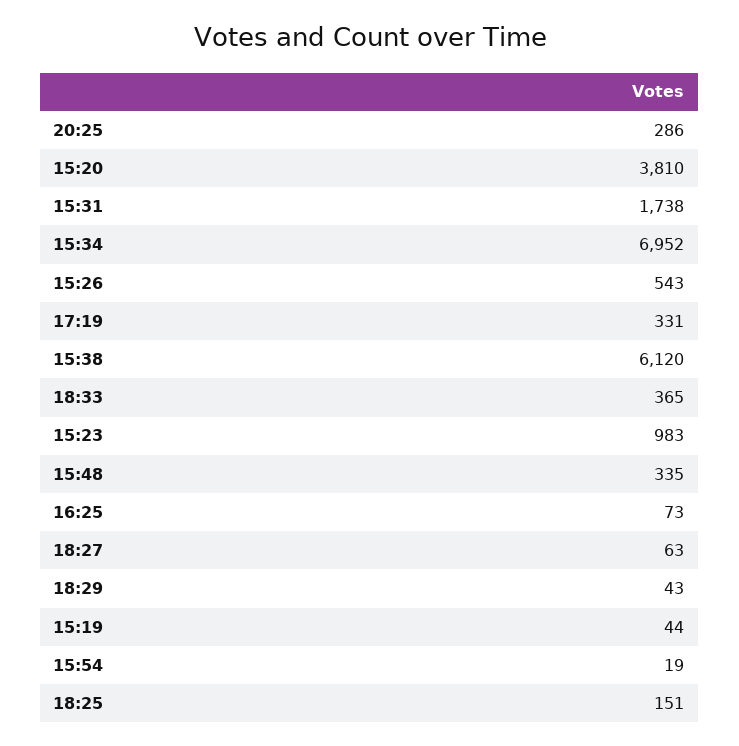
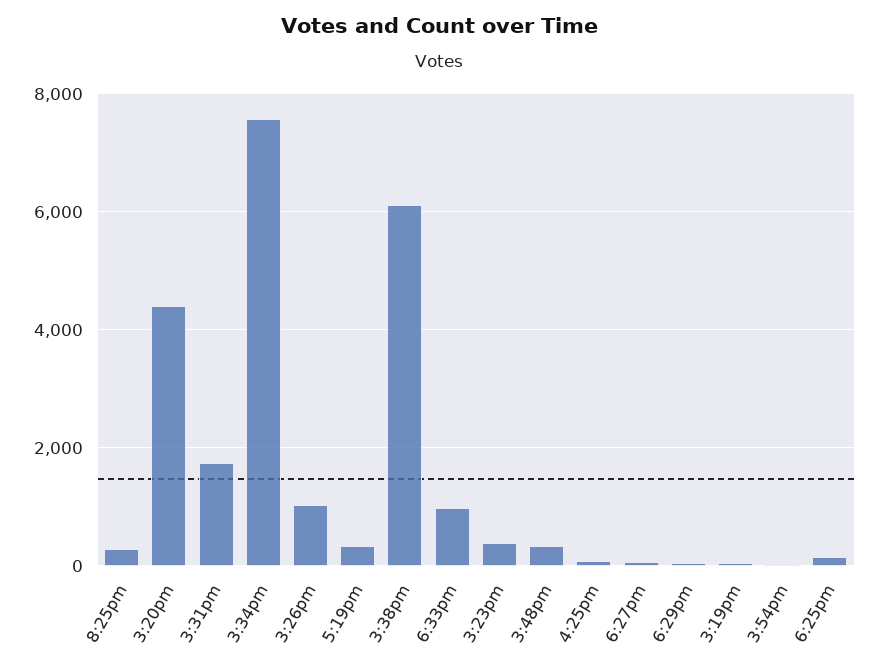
  {
    "20:25": 286,
-   "15:20": 3810,
+   "15:20": 4400,
    "15:31": 1738,
-   "15:34": 6952,
+   "15:34": 7600,
-   "15:26": 543,
+   "15:26": 1000,
    "17:19": 331,
    "15:38": 6120,
-   "18:33": 365,
+   "18:33": 1000,
-   "15:23": 983,
+   "15:23": 400,
    "15:48": 335,
    "16:25": 73,
    "18:27": 63,
    "18:29": 43,
    "15:19": 44,
    "15:54": 19,
    "18:25": 151
  }

